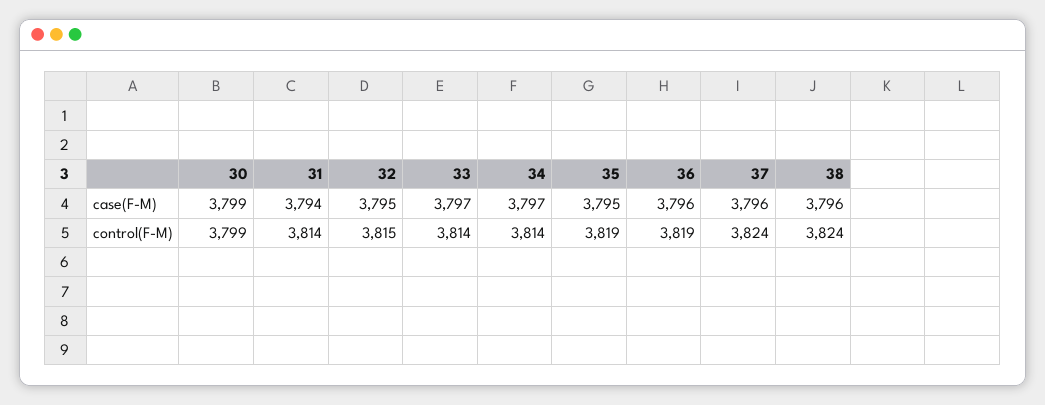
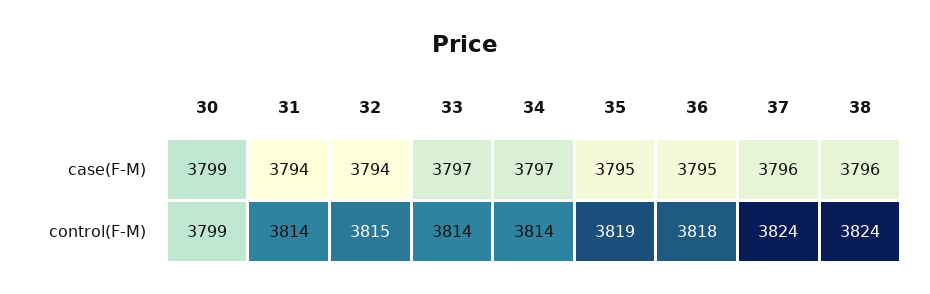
  {
    "30": {
      "case(F-M)": 3799,
      "control(F-M)": 3799
    },
    "31": {
      "case(F-M)": 3794,
      "control(F-M)": 3814
    },
    "32": {
-     "case(F-M)": 3795,
+     "case(F-M)": 3794,
      "control(F-M)": 3815
    },
    "33": {
      "case(F-M)": 3797,
      "control(F-M)": 3814
    },
    "34": {
      "case(F-M)": 3797,
      "control(F-M)": 3814
    },
    "35": {
      "case(F-M)": 3795,
      "control(F-M)": 3819
    },
    "36": {
-     "case(F-M)": 3796,
+     "case(F-M)": 3795,
-     "control(F-M)": 3819
+     "control(F-M)": 3818
    },
    "37": {
      "case(F-M)": 3796,
      "control(F-M)": 3824
    },
    "38": {
      "case(F-M)": 3796,
      "control(F-M)": 3824
    }
  }

